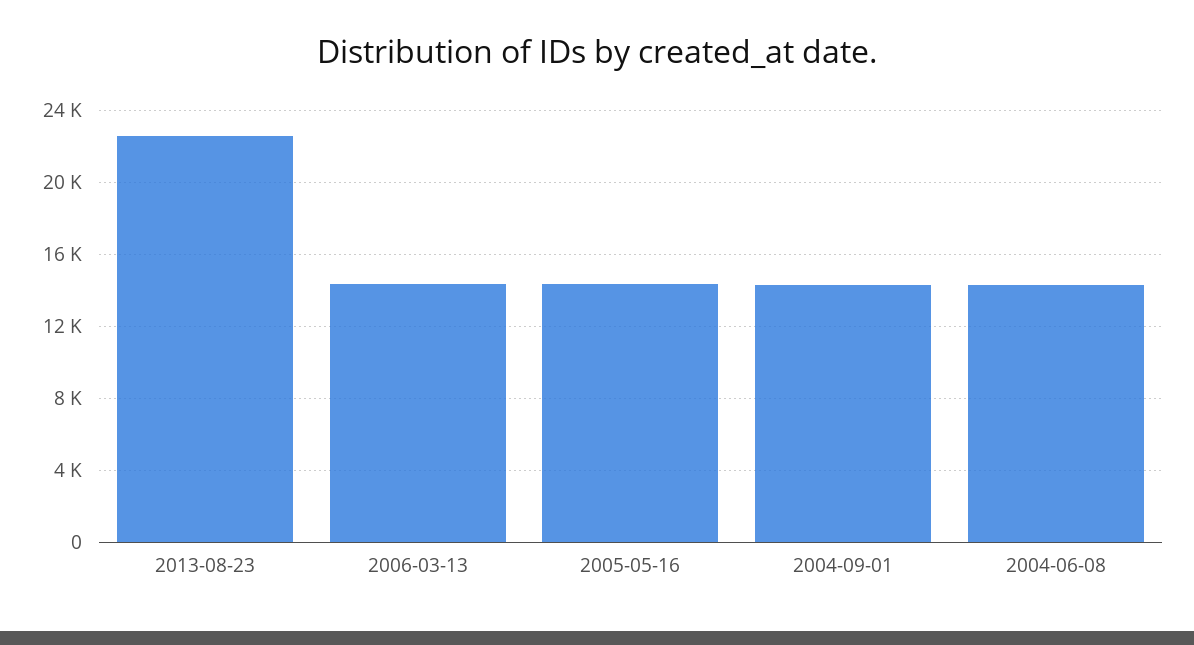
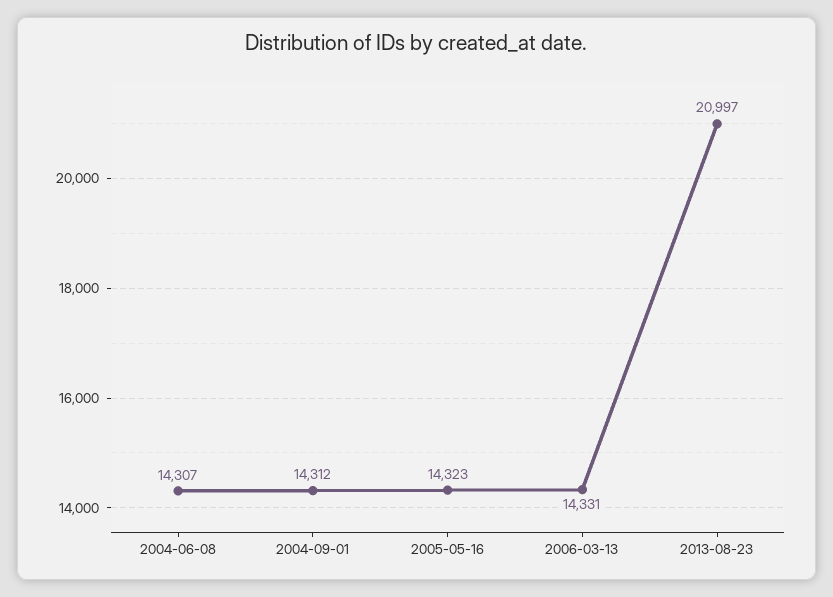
  {
-   "2013-08-23": 22500,
+   "2013-08-23": 20997,
    "2006-03-13": 14331,
    "2005-05-16": 14323,
    "2004-09-01": 14312,
    "2004-06-08": 14307
  }

